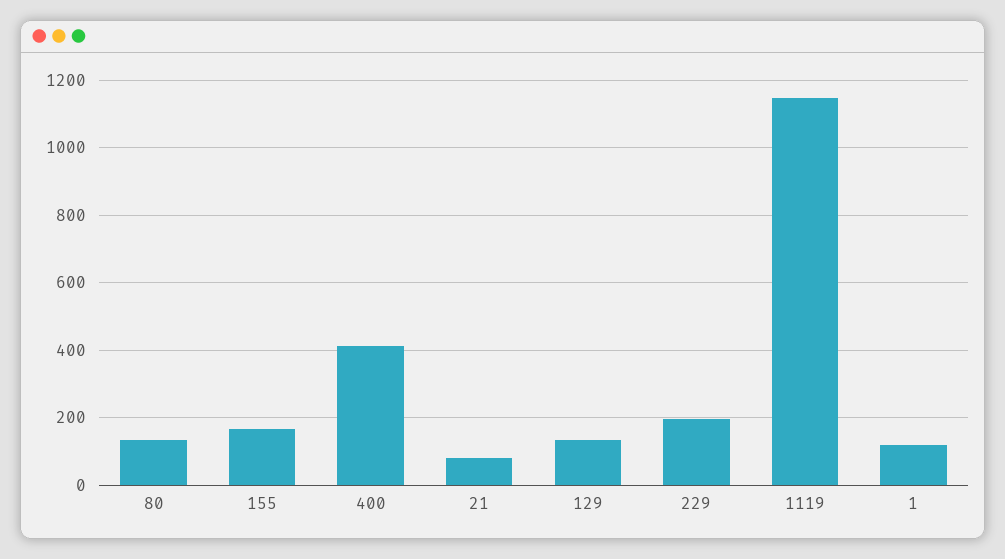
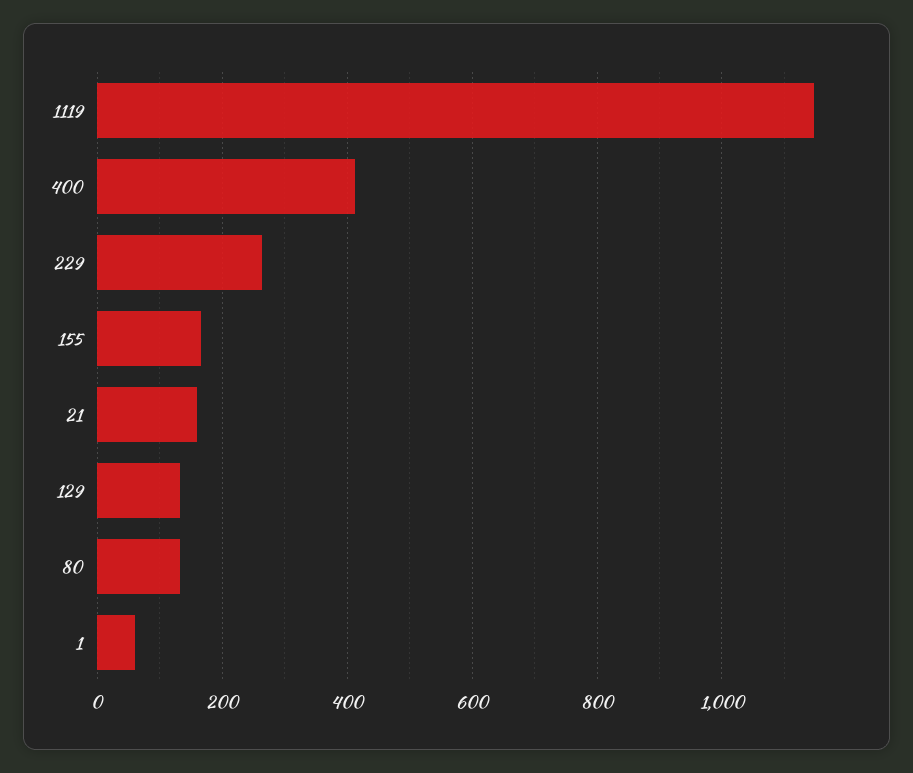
  {
    "80": 140,
    "155": 160,
    "400": 420,
-   "21": 80,
+   "21": 160,
    "129": 140,
-   "229": 200,
+   "229": 260,
    "1119": 1140,
-   "1": 120
+   "1": 60
  }

